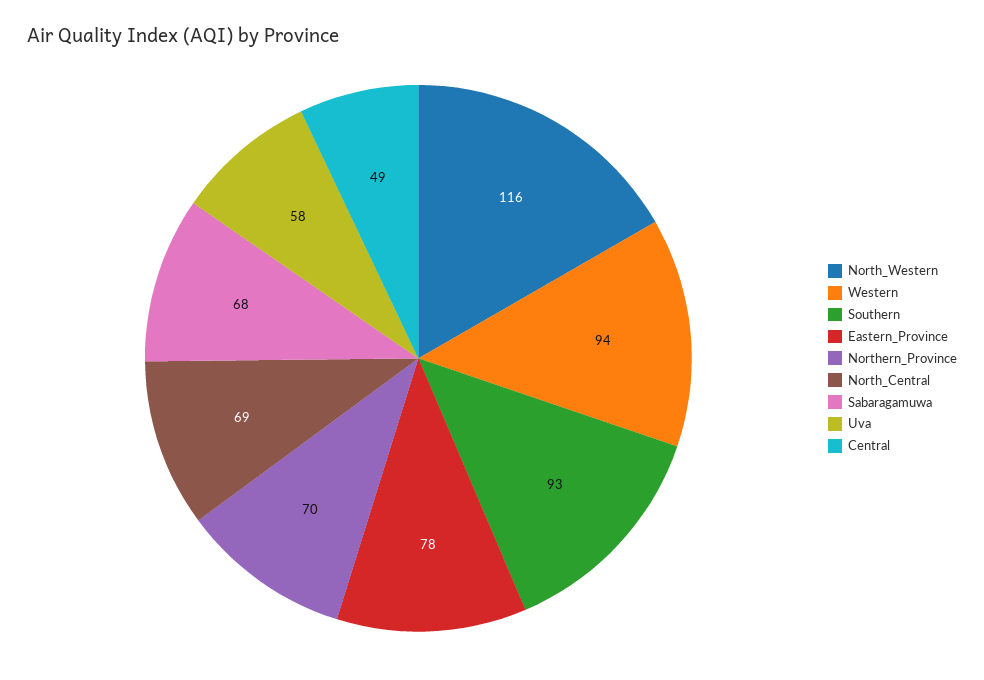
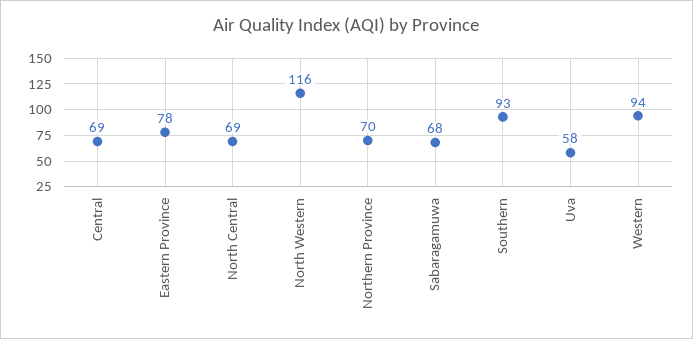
  {
    "North_Western": 116,
    "Western": 94,
    "Southern": 93,
    "Eastern_Province": 78,
    "Northern_Province": 70,
    "North_Central": 69,
    "Sabaragamuwa": 68,
    "Uva": 58,
-   "Central": 49
+   "Central": 69
  }

